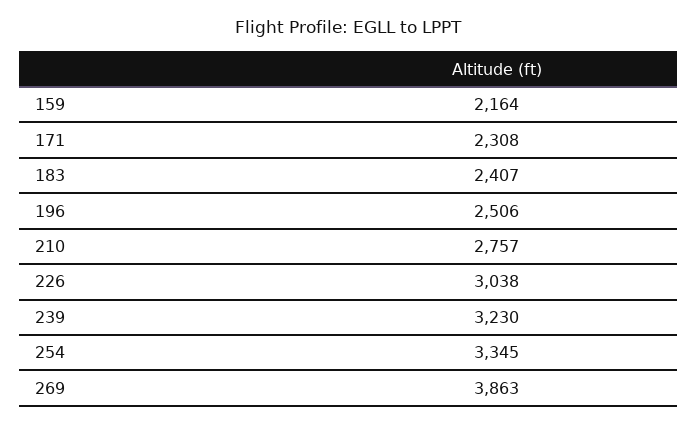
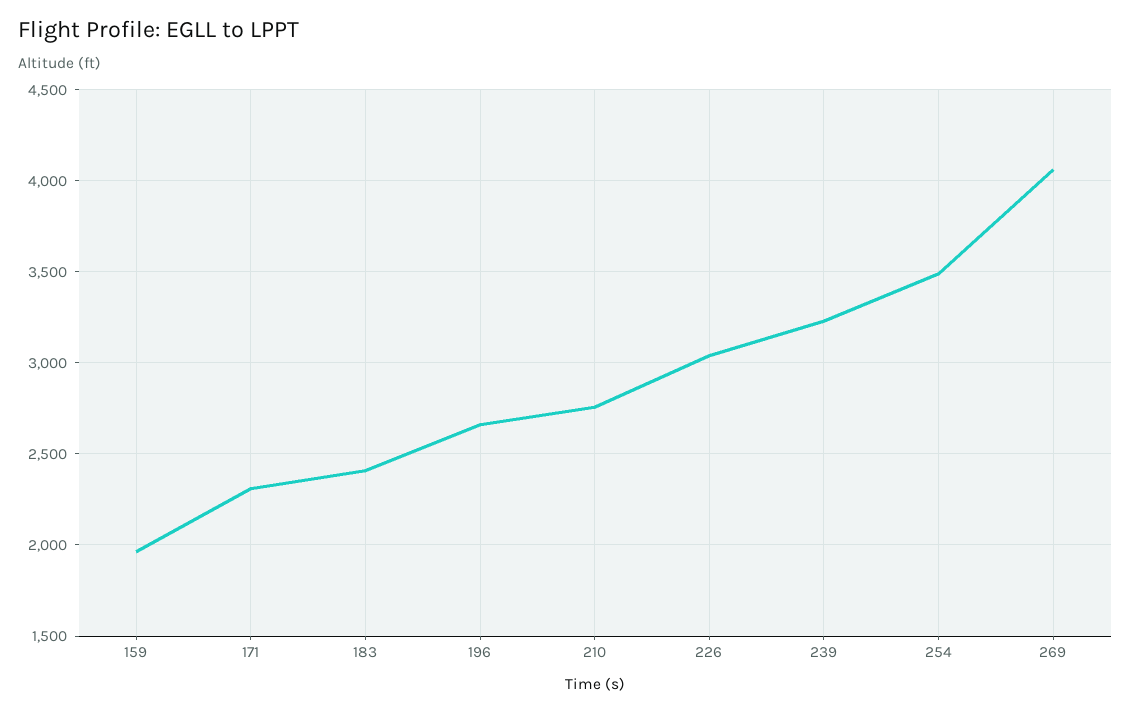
  {
-   "159": 2164,
+   "159": 1950,
    "171": 2308,
    "183": 2407,
-   "196": 2506,
+   "196": 2650,
    "210": 2757,
    "226": 3038,
    "239": 3230,
-   "254": 3345,
+   "254": 3500,
-   "269": 3863
+   "269": 4050
  }

